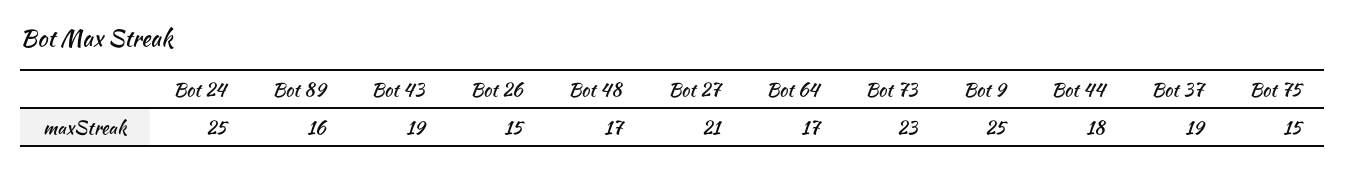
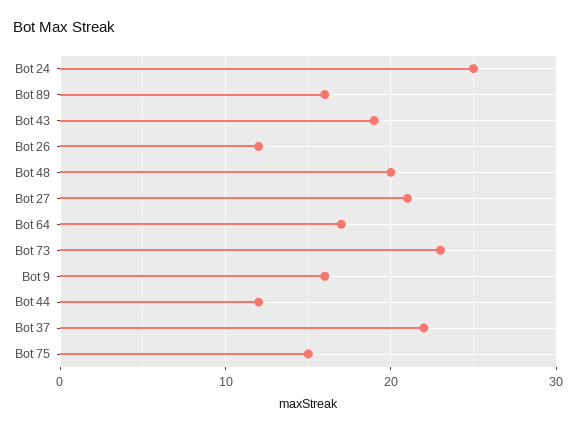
  {
    "Bot 24": 25,
    "Bot 89": 16,
    "Bot 43": 19,
-   "Bot 26": 15,
+   "Bot 26": 12,
-   "Bot 48": 17,
+   "Bot 48": 20,
    "Bot 27": 21,
    "Bot 64": 17,
    "Bot 73": 23,
-   "Bot 9": 25,
+   "Bot 9": 16,
-   "Bot 44": 18,
+   "Bot 44": 12,
-   "Bot 37": 19,
+   "Bot 37": 22,
    "Bot 75": 15
  }

